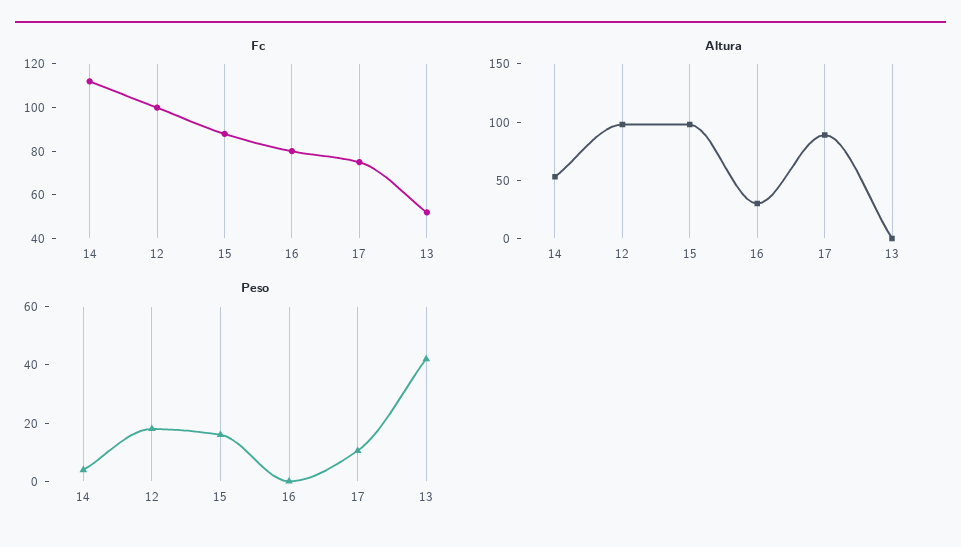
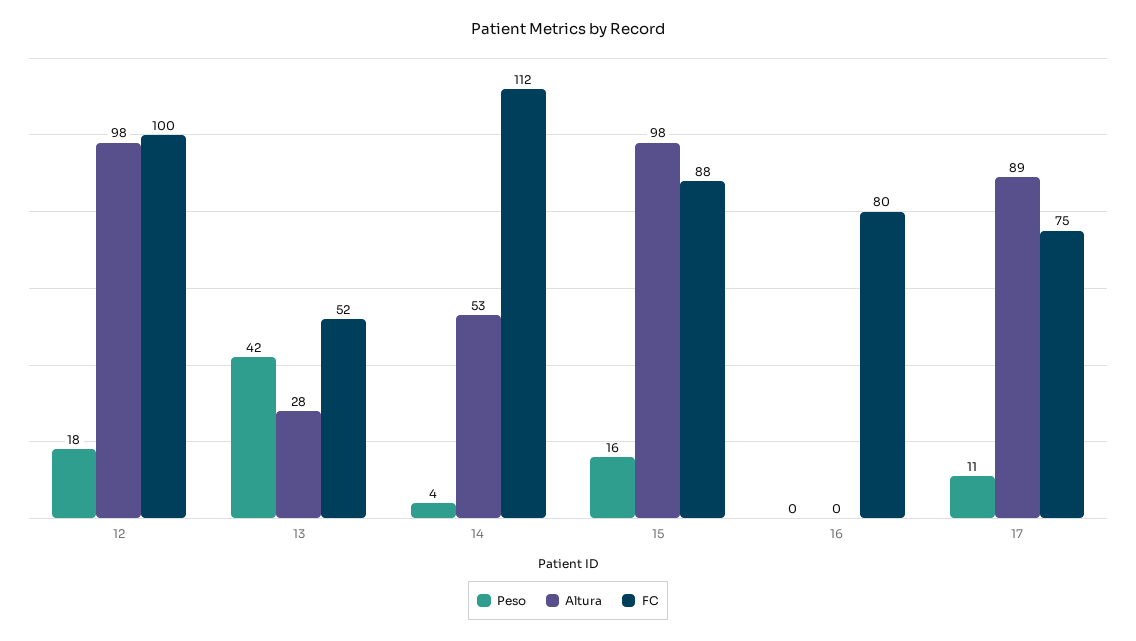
  {
    "Fc": {
      "14": 112,
      "12": 100,
      "15": 88,
      "16": 80,
      "17": 75,
      "13": 52
    },
    "Altura": {
      "14": 53,
      "12": 98,
      "15": 98,
-     "16": 30,
+     "16": 0,
      "17": 89,
-     "13": 0
+     "13": 28
    },
    "Peso": {
      "14": 4,
      "12": 18,
      "15": 16,
      "16": 0,
      "17": 11,
      "13": 42
    }
  }

